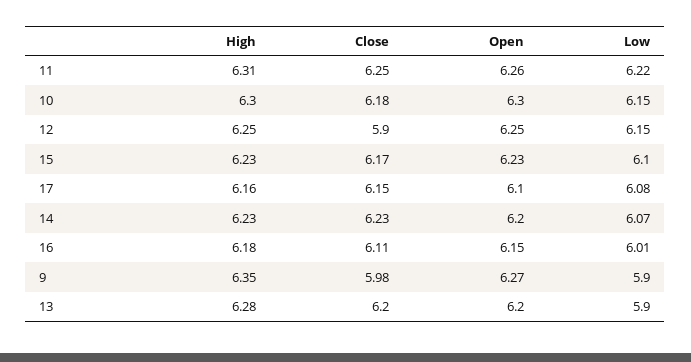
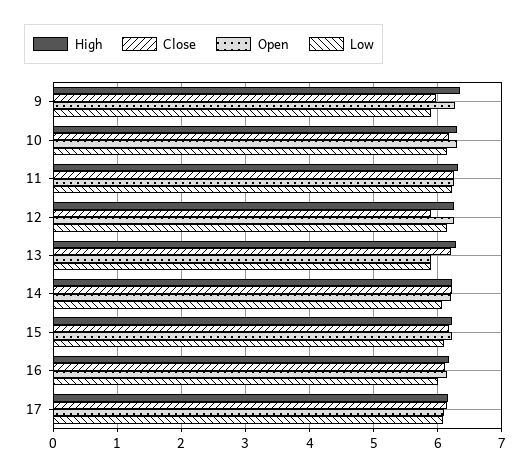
  {
    "High": {
      "11": 6.31,
      "10": 6.3,
      "12": 6.25,
      "15": 6.23,
      "17": 6.16,
      "14": 6.23,
      "16": 6.18,
      "9": 6.35,
      "13": 6.28
    },
    "Close": {
      "11": 6.25,
      "10": 6.18,
      "12": 5.9,
      "15": 6.17,
      "17": 6.15,
      "14": 6.23,
      "16": 6.11,
      "9": 5.98,
      "13": 6.2
    },
    "Open": {
      "11": 6.26,
      "10": 6.3,
      "12": 6.25,
      "15": 6.23,
      "17": 6.1,
      "14": 6.2,
      "16": 6.15,
      "9": 6.27,
-     "13": 6.2
+     "13": 5.9
    },
    "Low": {
      "11": 6.22,
      "10": 6.15,
      "12": 6.15,
      "15": 6.1,
      "17": 6.08,
      "14": 6.07,
      "16": 6.01,
      "9": 5.9,
      "13": 5.9
    }
  }

